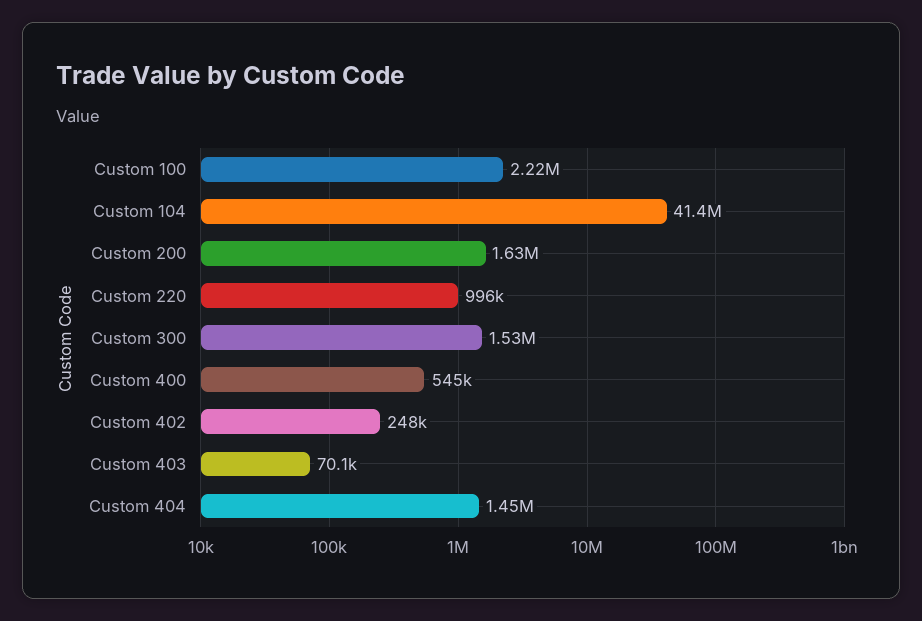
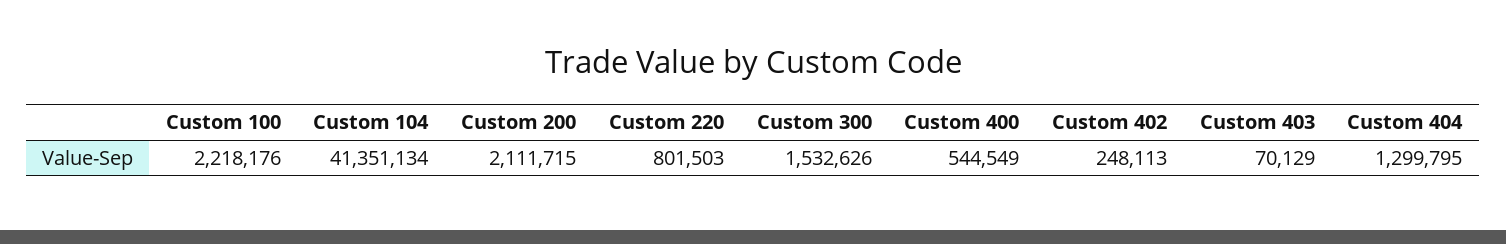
  {
    "Custom 100": 2218176,
    "Custom 104": 41351134,
-   "Custom 200": 1630000,
+   "Custom 200": 2111715,
-   "Custom 220": 996000,
+   "Custom 220": 801503,
    "Custom 300": 1532626,
    "Custom 400": 544549,
    "Custom 402": 248113,
    "Custom 403": 70129,
-   "Custom 404": 1450000
+   "Custom 404": 1299795
  }

